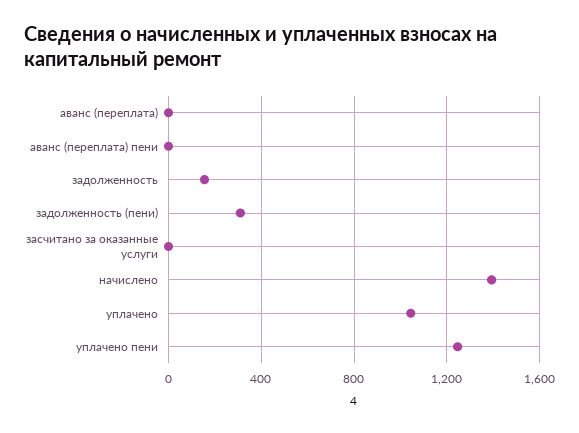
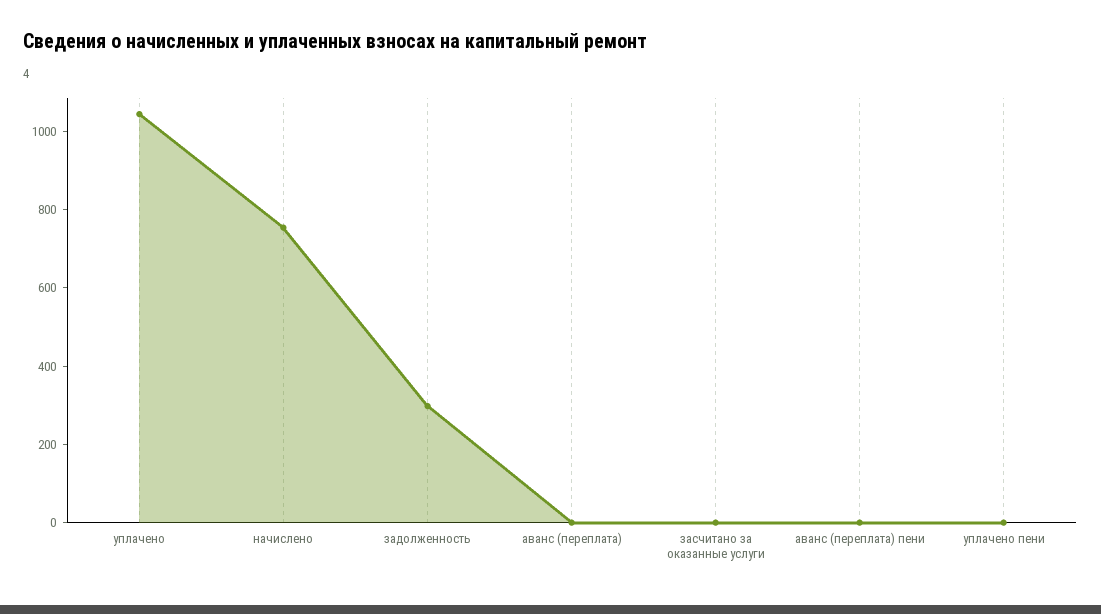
  {
    "аванс (переплата)": 0,
    "аванс (переплата) пени": 0,
-   "задолженность": 150,
+   "задолженность": 300,
-   "задолженность (пени)": 300,
    "засчитано за оказанные услуги": 0,
-   "начислено": 1400,
+   "начислено": 750,
    "уплачено": 1050,
-   "уплачено пени": 1250
+   "уплачено пени": 0
  }

